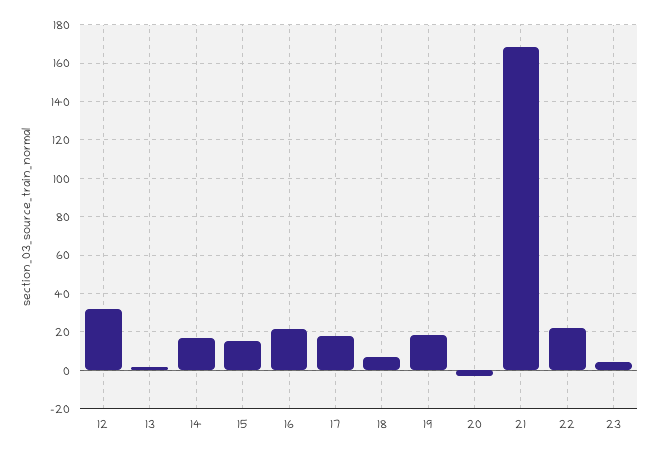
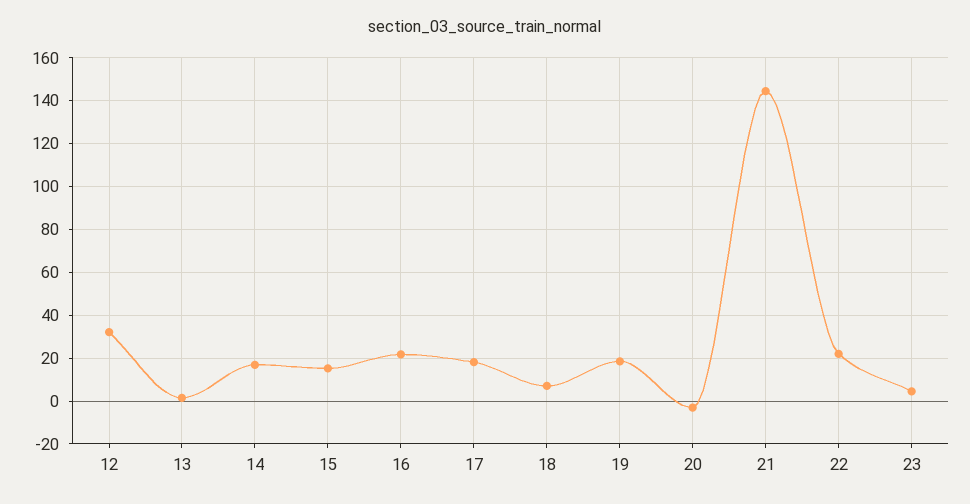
  {
    "12": 30,
    "13": 0,
    "14": 15,
    "15": 15,
    "16": 20,
    "17": 20,
    "18": 5,
    "19": 20,
    "20": -5,
-   "21": 170,
+   "21": 145,
    "22": 20,
    "23": 5
  }

